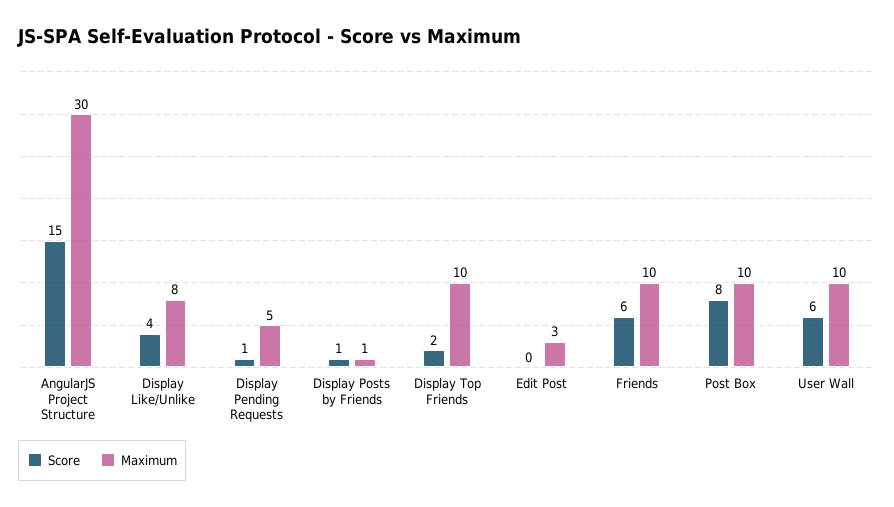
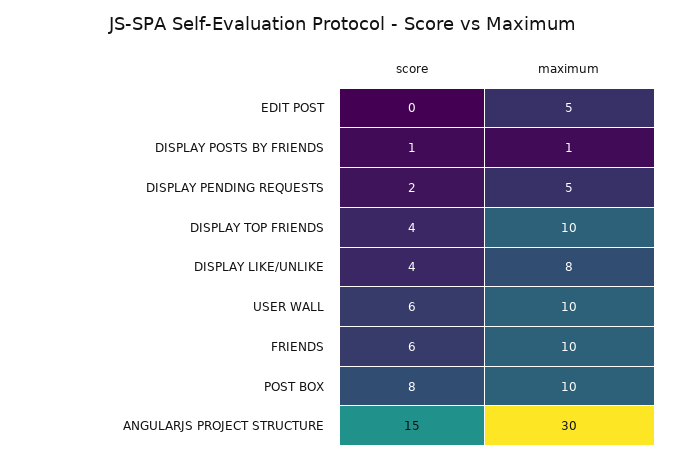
  {
    "Score": {
      "AngularJS Project Structure": 15,
      "Display Like/Unlike": 4,
-     "Display Pending Requests": 1,
+     "Display Pending Requests": 2,
      "Display Posts by Friends": 1,
-     "Display Top Friends": 2,
+     "Display Top Friends": 4,
      "Edit Post": 0,
      "Friends": 6,
      "Post Box": 8,
      "User Wall": 6
    },
    "Maximum": {
      "AngularJS Project Structure": 30,
      "Display Like/Unlike": 8,
      "Display Pending Requests": 5,
      "Display Posts by Friends": 1,
      "Display Top Friends": 10,
-     "Edit Post": 3,
+     "Edit Post": 5,
      "Friends": 10,
      "Post Box": 10,
      "User Wall": 10
    }
  }

